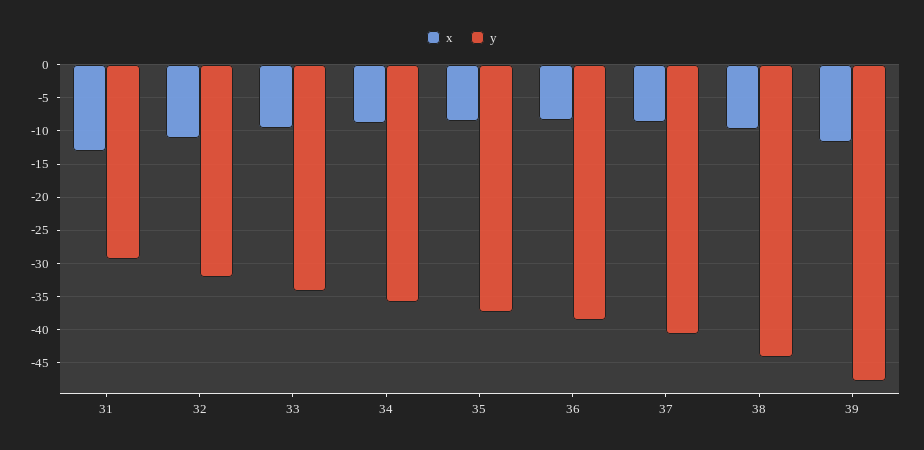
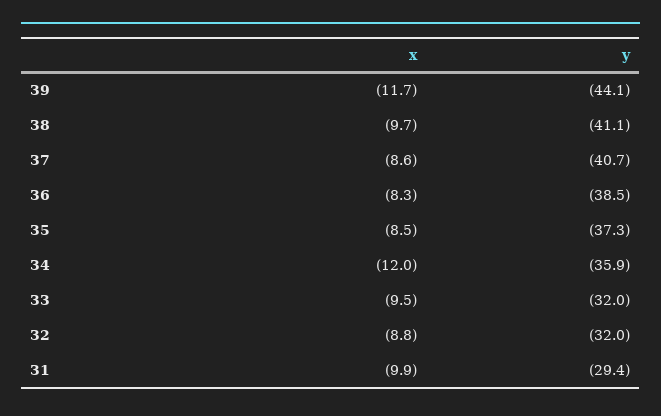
  {
    "x": {
-     "31": -13,
+     "31": -9.9,
-     "32": -11,
+     "32": -8.8,
      "33": -9.5,
-     "34": -9,
+     "34": -12,
      "35": -8.5,
      "36": -8.3,
      "37": -8.6,
      "38": -9.7,
      "39": -11.7
    },
    "y": {
      "31": -29.4,
      "32": -32,
-     "33": -34,
+     "33": -32,
      "34": -35.9,
      "35": -37.3,
      "36": -38.5,
      "37": -40.7,
-     "38": -44,
+     "38": -41.1,
-     "39": -48
+     "39": -44.1
    }
  }

